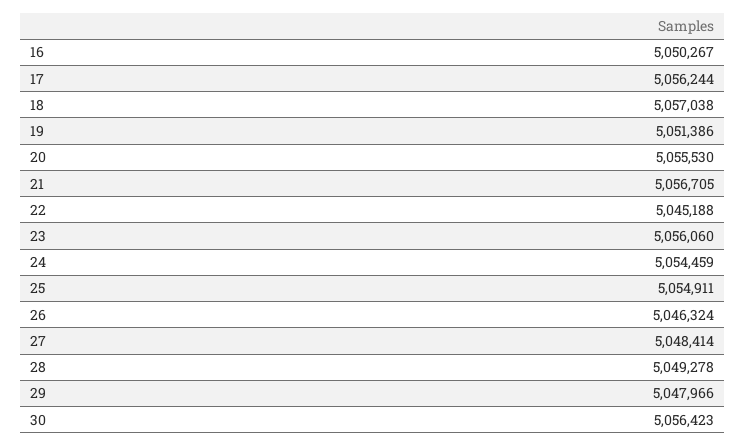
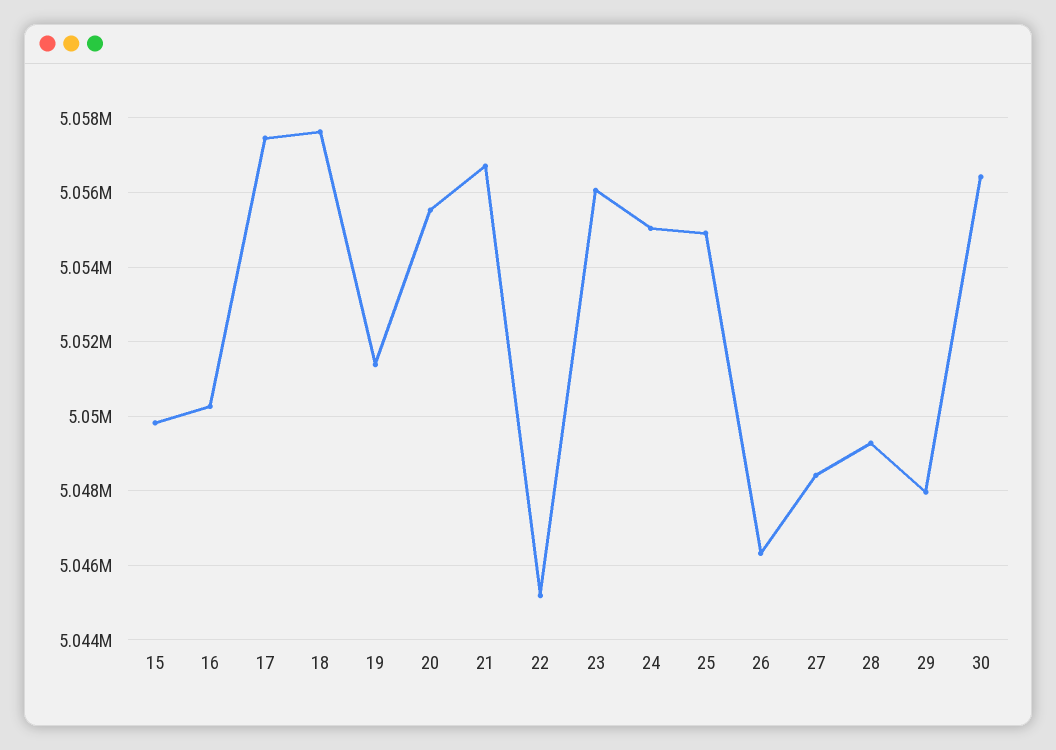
  {
    "16": 5050267,
-   "17": 5056244,
+   "17": 5057400,
-   "18": 5057038,
+   "18": 5057600,
    "19": 5051386,
    "20": 5055530,
    "21": 5056705,
    "22": 5045188,
    "23": 5056060,
-   "24": 5054459,
+   "24": 5055000,
    "25": 5054911,
    "26": 5046324,
    "27": 5048414,
    "28": 5049278,
    "29": 5047966,
-   "30": 5056423
+   "30": 5056423,
+   "15": 5049800
  }

